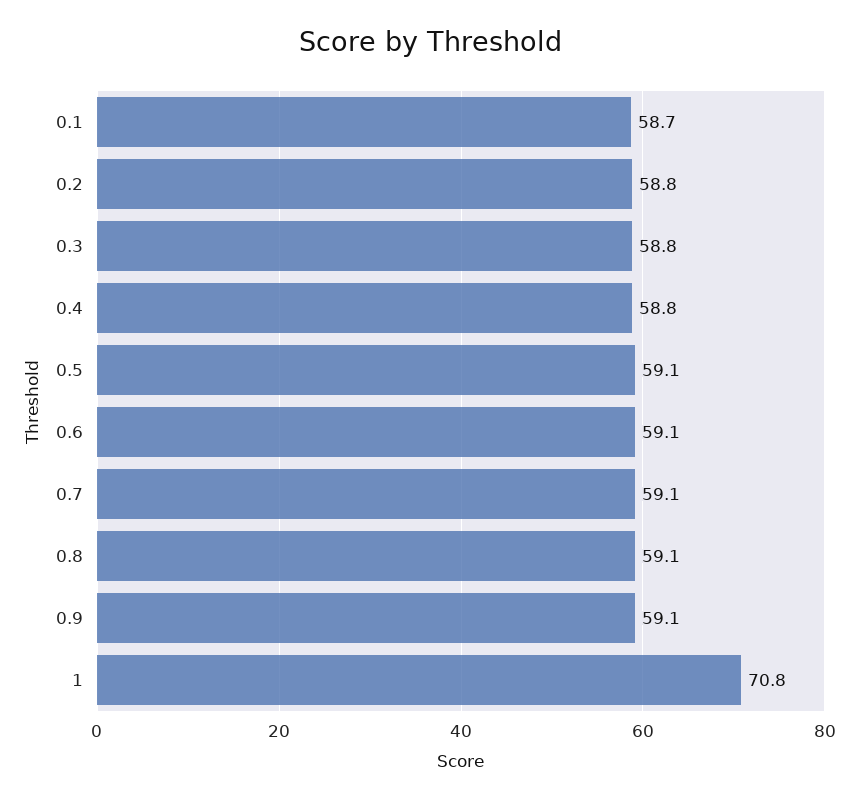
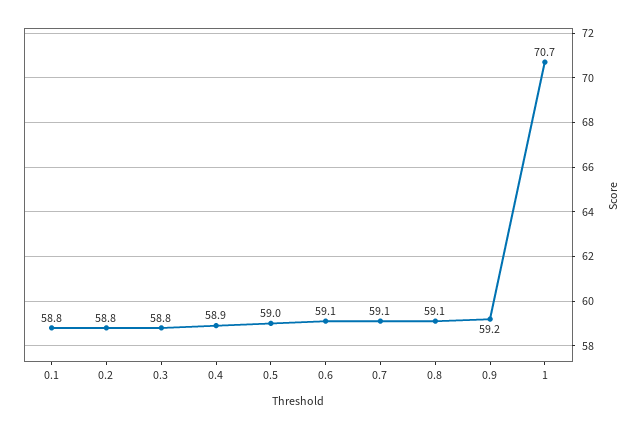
  {
-   "0.1": 58.7,
+   "0.1": 58.8,
    "0.2": 58.8,
    "0.3": 58.8,
-   "0.4": 58.8,
+   "0.4": 58.9,
-   "0.5": 59.1,
+   "0.5": 59,
    "0.6": 59.1,
    "0.7": 59.1,
    "0.8": 59.1,
-   "0.9": 59.1,
+   "0.9": 59.2,
-   "1": 70.8
+   "1": 70.7
  }

